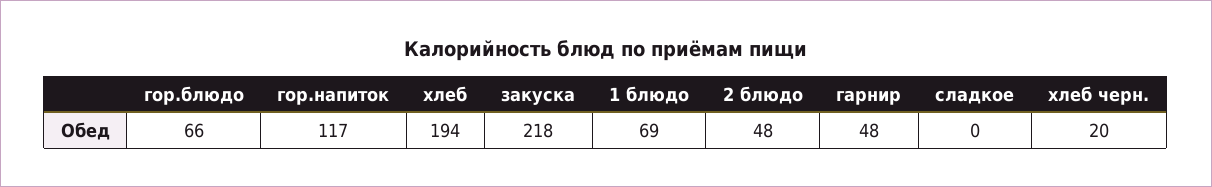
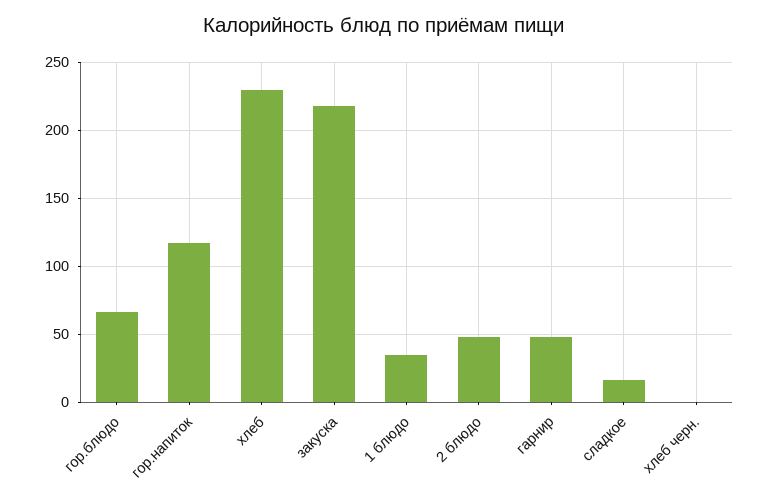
  {
    "гор.блюдо": 66,
    "гор.напиток": 117,
-   "хлеб": 194,
+   "хлеб": 230,
    "закуска": 218,
-   "1 блюдо": 69,
+   "1 блюдо": 35,
    "2 блюдо": 48,
    "гарнир": 48,
-   "сладкое": 0,
+   "сладкое": 15,
-   "хлеб черн.": 20
+   "хлеб черн.": 0
  }

